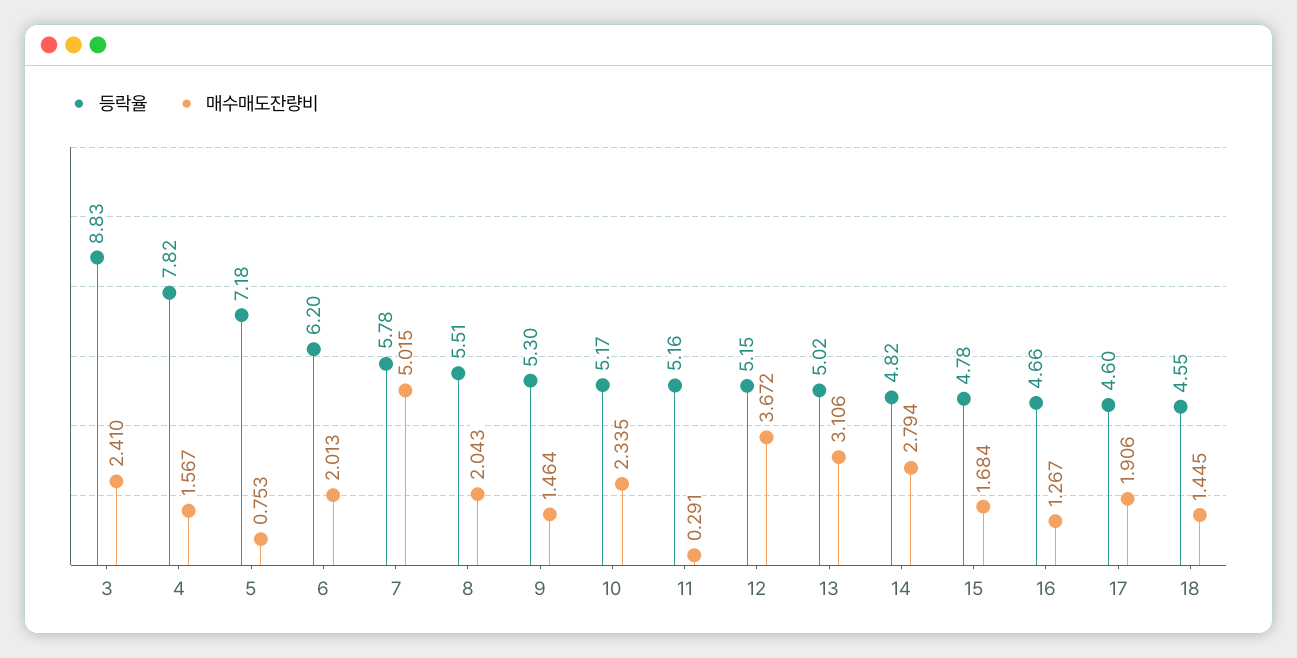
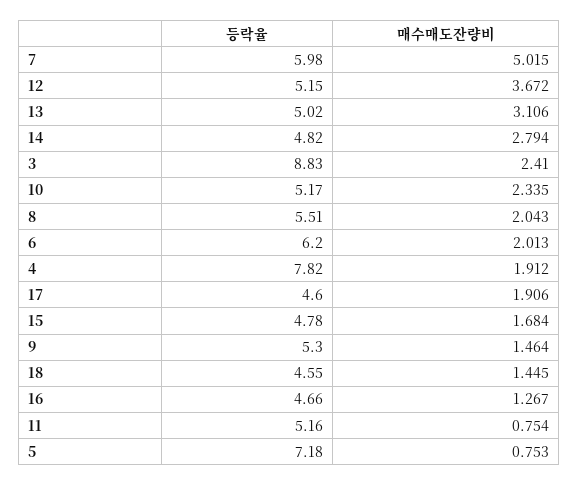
  {
    "등락율": {
      "3": 8.83,
      "4": 7.82,
      "5": 7.18,
      "6": 6.2,
-     "7": 5.78,
+     "7": 5.98,
      "8": 5.51,
      "9": 5.3,
      "10": 5.17,
      "11": 5.16,
      "12": 5.15,
      "13": 5.02,
      "14": 4.82,
      "15": 4.78,
      "16": 4.66,
      "17": 4.6,
      "18": 4.55
    },
    "매수매도잔량비": {
      "3": 2.41,
-     "4": 1.567,
+     "4": 1.912,
      "5": 0.753,
      "6": 2.013,
      "7": 5.015,
      "8": 2.043,
      "9": 1.464,
      "10": 2.335,
-     "11": 0.291,
+     "11": 0.754,
      "12": 3.672,
      "13": 3.106,
      "14": 2.794,
      "15": 1.684,
      "16": 1.267,
      "17": 1.906,
      "18": 1.445
    }
  }

